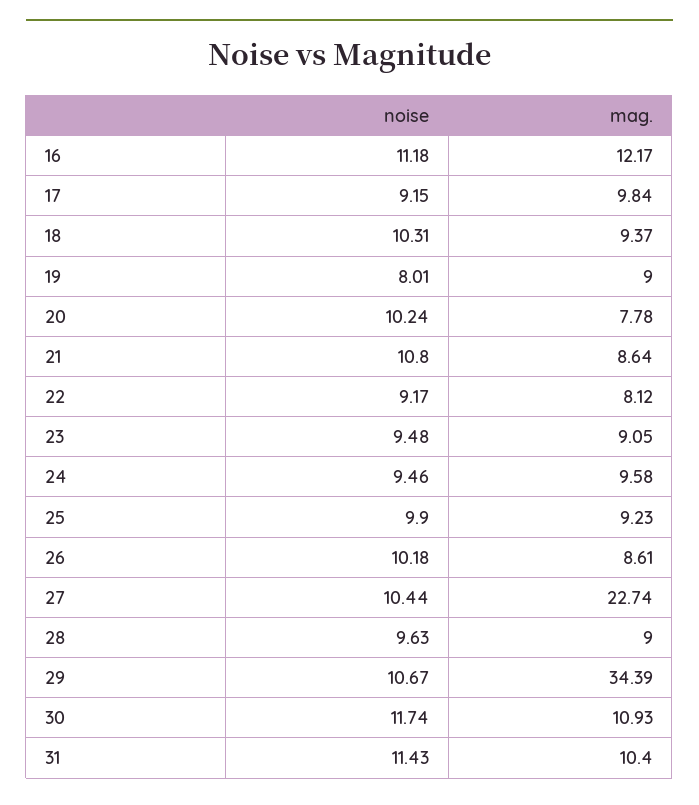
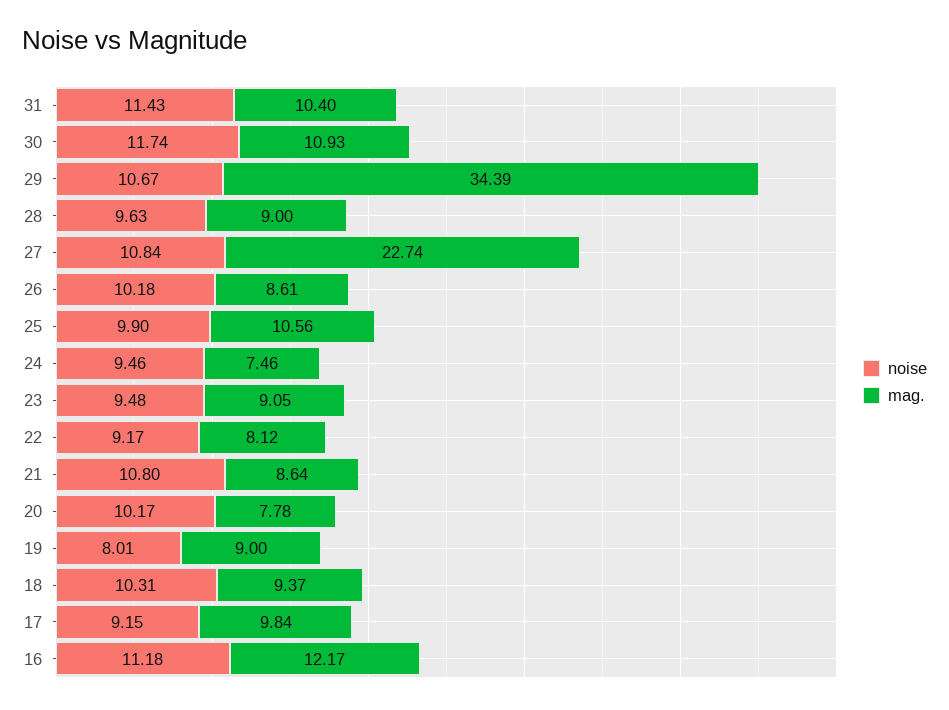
  {
    "noise": {
      "16": 11.18,
      "17": 9.15,
      "18": 10.31,
      "19": 8.01,
-     "20": 10.24,
+     "20": 10.17,
      "21": 10.8,
      "22": 9.17,
      "23": 9.48,
      "24": 9.46,
      "25": 9.9,
      "26": 10.18,
-     "27": 10.44,
+     "27": 10.84,
      "28": 9.63,
      "29": 10.67,
      "30": 11.74,
      "31": 11.43
    },
    "mag.": {
      "16": 12.17,
      "17": 9.84,
      "18": 9.37,
      "19": 9,
      "20": 7.78,
      "21": 8.64,
      "22": 8.12,
      "23": 9.05,
-     "24": 9.58,
+     "24": 7.46,
-     "25": 9.23,
+     "25": 10.56,
      "26": 8.61,
      "27": 22.74,
      "28": 9,
      "29": 34.39,
      "30": 10.93,
      "31": 10.4
    }
  }

